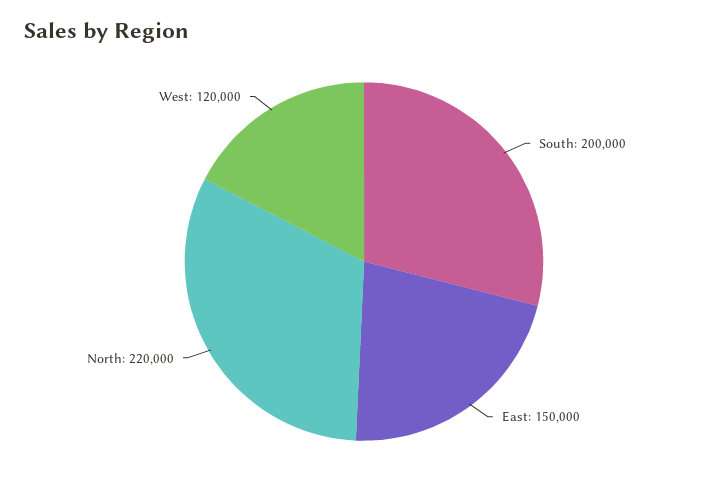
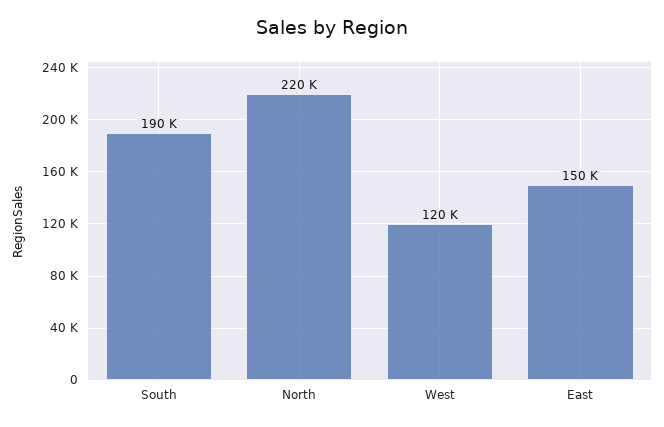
  {
-   "South": 200000,
+   "South": 190000,
    "East": 150000,
    "North": 220000,
    "West": 120000
  }

